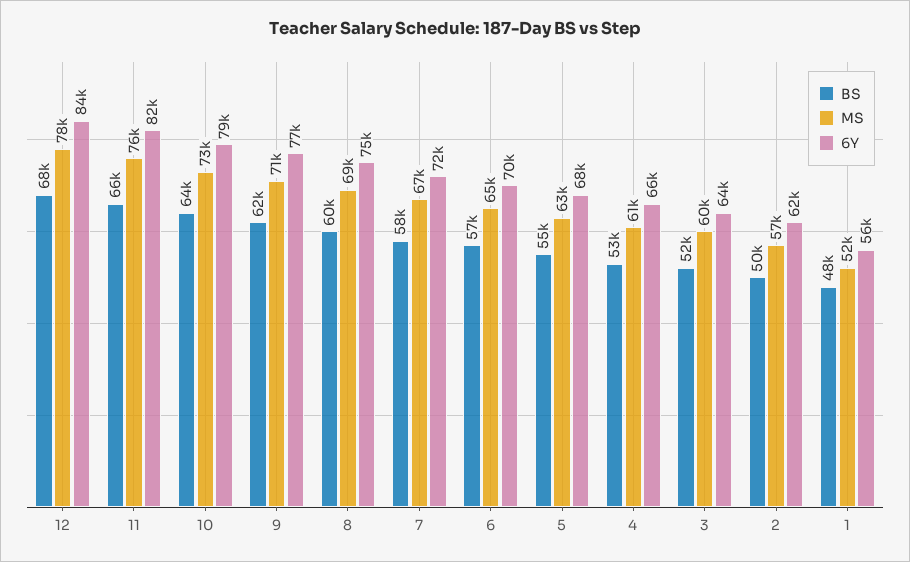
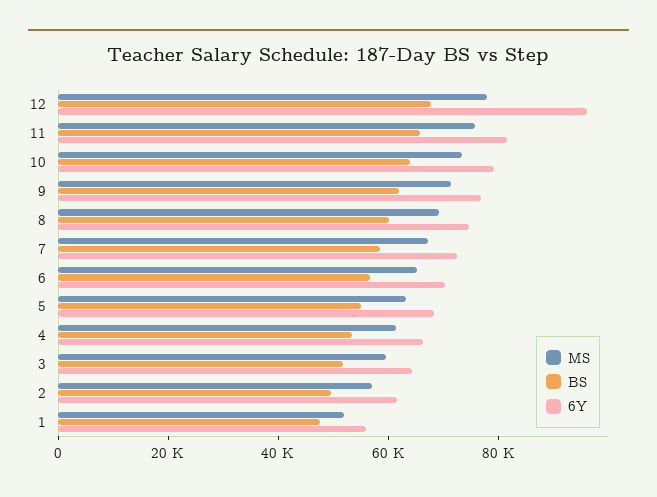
  {
    "BS": {
      "12": 68000,
      "11": 66000,
      "10": 64000,
      "9": 62000,
      "8": 60000,
      "7": 58000,
      "6": 57000,
      "5": 55000,
      "4": 53000,
      "3": 52000,
      "2": 50000,
      "1": 48000
    },
    "MS": {
      "12": 78000,
      "11": 76000,
      "10": 73000,
      "9": 71000,
      "8": 69000,
      "7": 67000,
      "6": 65000,
      "5": 63000,
      "4": 61000,
      "3": 60000,
      "2": 57000,
      "1": 52000
    },
    "6Y": {
-     "12": 84000,
+     "12": 95000,
      "11": 82000,
      "10": 79000,
      "9": 77000,
      "8": 75000,
      "7": 72000,
      "6": 70000,
      "5": 68000,
      "4": 66000,
      "3": 64000,
      "2": 62000,
      "1": 56000
    }
  }

